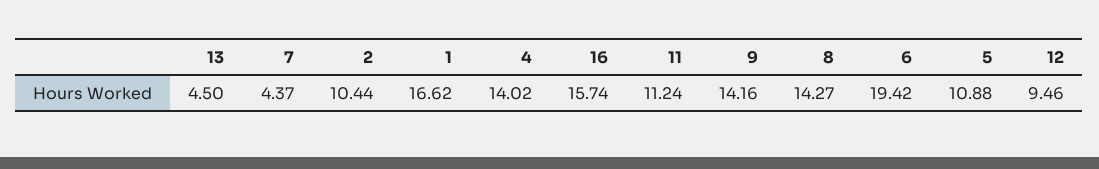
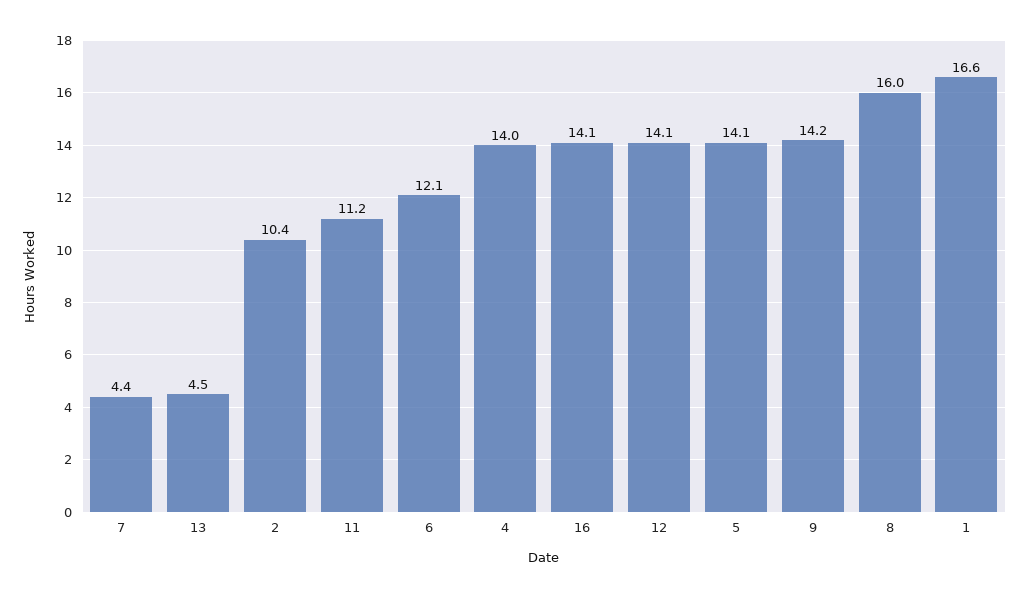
  {
    "13": 4.5,
    "7": 4.37,
    "2": 10.44,
    "1": 16.62,
    "4": 14.02,
-   "16": 15.74,
+   "16": 14.1,
    "11": 11.24,
    "9": 14.16,
-   "8": 14.27,
+   "8": 16,
-   "6": 19.42,
+   "6": 12.1,
-   "5": 10.88,
+   "5": 14.1,
-   "12": 9.46
+   "12": 14.1
  }

